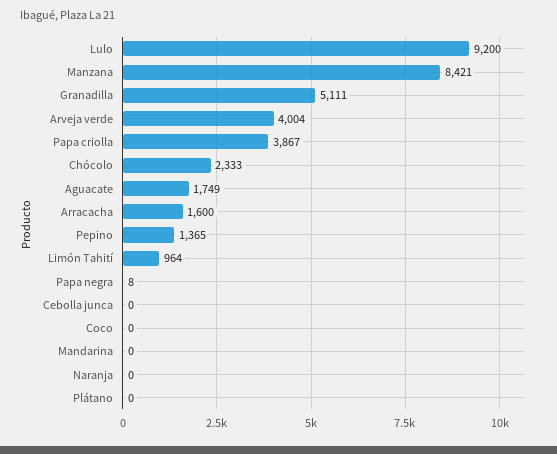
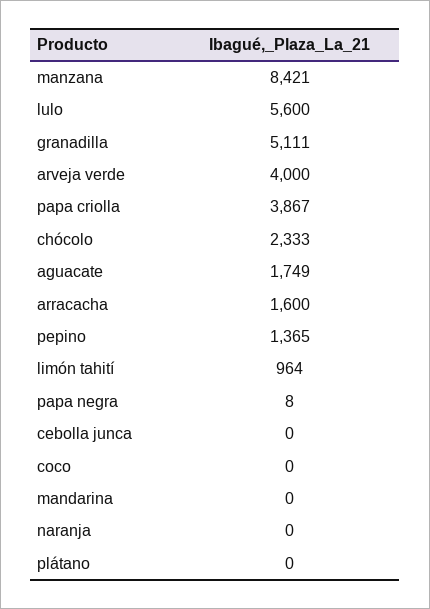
  {
-   "Lulo": 9200,
+   "Lulo": 5600,
    "Manzana": 8421,
    "Granadilla": 5111,
-   "Arveja verde": 4004,
+   "Arveja verde": 4000,
    "Papa criolla": 3867,
    "Chócolo": 2333,
    "Aguacate": 1749,
    "Arracacha": 1600,
    "Pepino": 1365,
    "Limón Tahití": 964,
    "Papa negra": 8,
    "Cebolla junca": 0,
    "Coco": 0,
    "Mandarina": 0,
    "Naranja": 0,
    "Plátano": 0
  }

